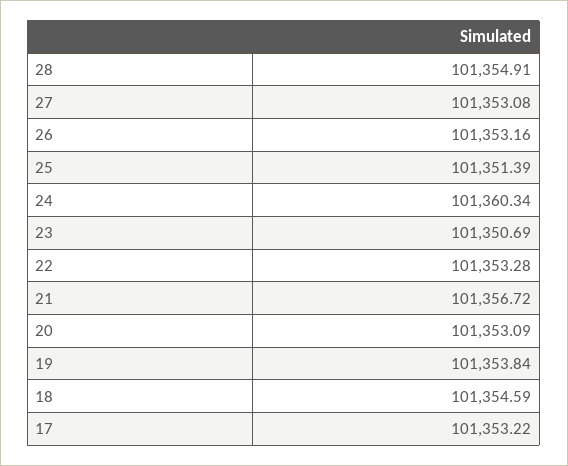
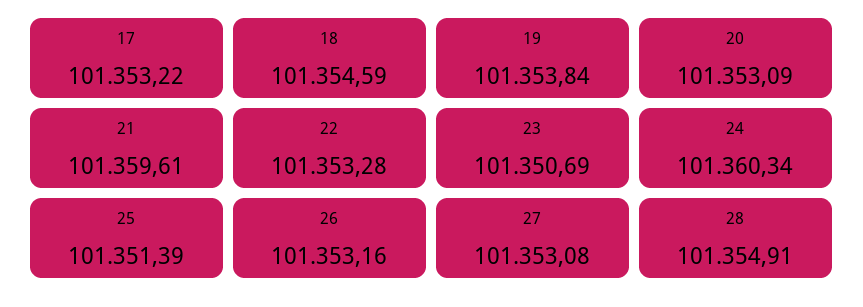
  {
    "28": 101354.91,
    "27": 101353.08,
    "26": 101353.16,
    "25": 101351.39,
    "24": 101360.34,
    "23": 101350.69,
    "22": 101353.28,
-   "21": 101356.72,
+   "21": 101359.61,
    "20": 101353.09,
    "19": 101353.84,
    "18": 101354.59,
    "17": 101353.22
  }

